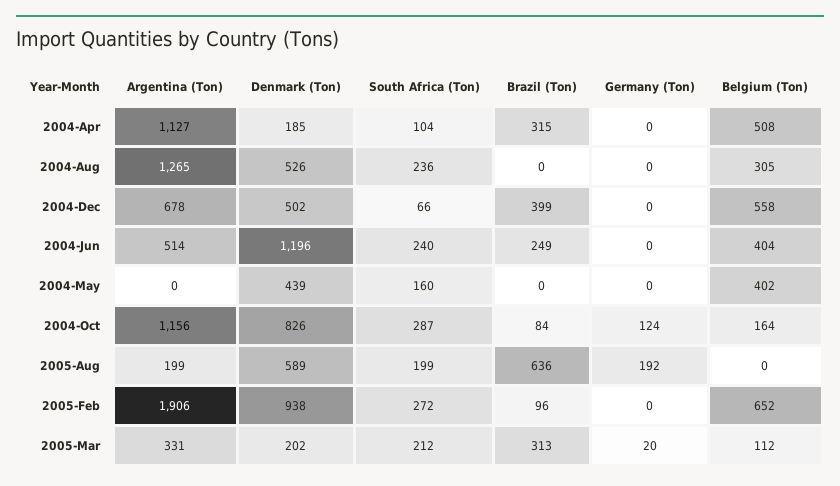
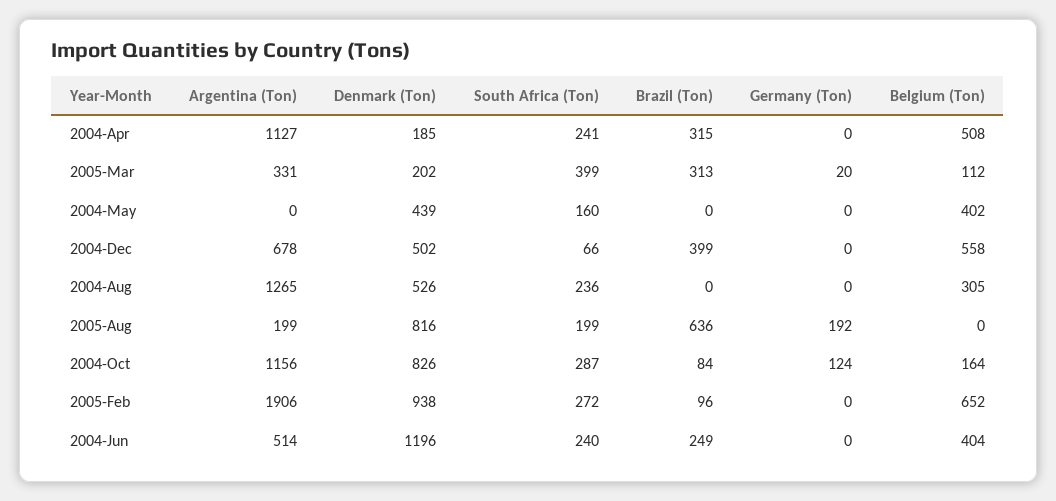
  {
    "Argentina (Ton)": {
      "2004-Apr": 1127,
      "2004-Aug": 1265,
      "2004-Dec": 678,
      "2004-Jun": 514,
      "2004-May": 0,
      "2004-Oct": 1156,
      "2005-Aug": 199,
      "2005-Feb": 1906,
      "2005-Mar": 331
    },
    "Denmark (Ton)": {
      "2004-Apr": 185,
      "2004-Aug": 526,
      "2004-Dec": 502,
      "2004-Jun": 1196,
      "2004-May": 439,
      "2004-Oct": 826,
-     "2005-Aug": 589,
+     "2005-Aug": 816,
      "2005-Feb": 938,
      "2005-Mar": 202
    },
    "South Africa (Ton)": {
-     "2004-Apr": 104,
+     "2004-Apr": 241,
      "2004-Aug": 236,
      "2004-Dec": 66,
      "2004-Jun": 240,
      "2004-May": 160,
      "2004-Oct": 287,
      "2005-Aug": 199,
      "2005-Feb": 272,
-     "2005-Mar": 212
+     "2005-Mar": 399
    },
    "Brazil (Ton)": {
      "2004-Apr": 315,
      "2004-Aug": 0,
      "2004-Dec": 399,
      "2004-Jun": 249,
      "2004-May": 0,
      "2004-Oct": 84,
      "2005-Aug": 636,
      "2005-Feb": 96,
      "2005-Mar": 313
    },
    "Germany (Ton)": {
      "2004-Apr": 0,
      "2004-Aug": 0,
      "2004-Dec": 0,
      "2004-Jun": 0,
      "2004-May": 0,
      "2004-Oct": 124,
      "2005-Aug": 192,
      "2005-Feb": 0,
      "2005-Mar": 20
    },
    "Belgium (Ton)": {
      "2004-Apr": 508,
      "2004-Aug": 305,
      "2004-Dec": 558,
      "2004-Jun": 404,
      "2004-May": 402,
      "2004-Oct": 164,
      "2005-Aug": 0,
      "2005-Feb": 652,
      "2005-Mar": 112
    }
  }

